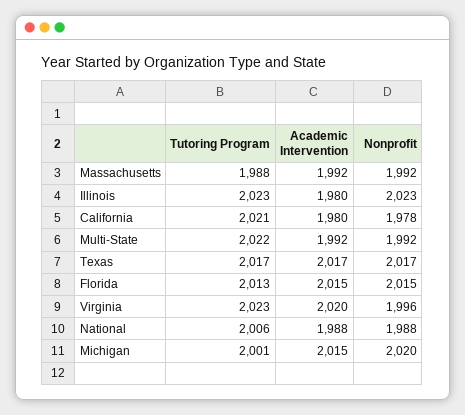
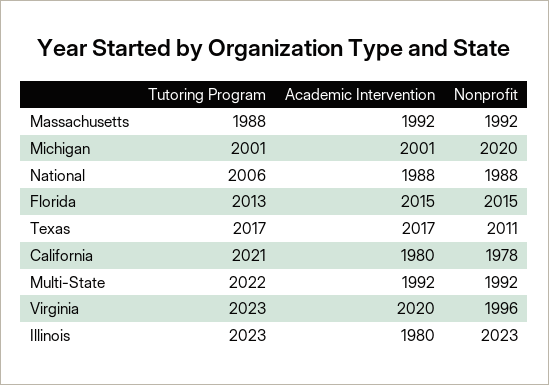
  {
    "Tutoring Program": {
      "Massachusetts": 1988,
      "Illinois": 2023,
      "California": 2021,
      "Multi-State": 2022,
      "Texas": 2017,
      "Florida": 2013,
      "Virginia": 2023,
      "National": 2006,
      "Michigan": 2001
    },
    "Academic Intervention": {
      "Massachusetts": 1992,
      "Illinois": 1980,
      "California": 1980,
      "Multi-State": 1992,
      "Texas": 2017,
      "Florida": 2015,
      "Virginia": 2020,
      "National": 1988,
-     "Michigan": 2015
+     "Michigan": 2001
    },
    "Nonprofit": {
      "Massachusetts": 1992,
      "Illinois": 2023,
      "California": 1978,
      "Multi-State": 1992,
-     "Texas": 2017,
+     "Texas": 2011,
      "Florida": 2015,
      "Virginia": 1996,
      "National": 1988,
      "Michigan": 2020
    }
  }

